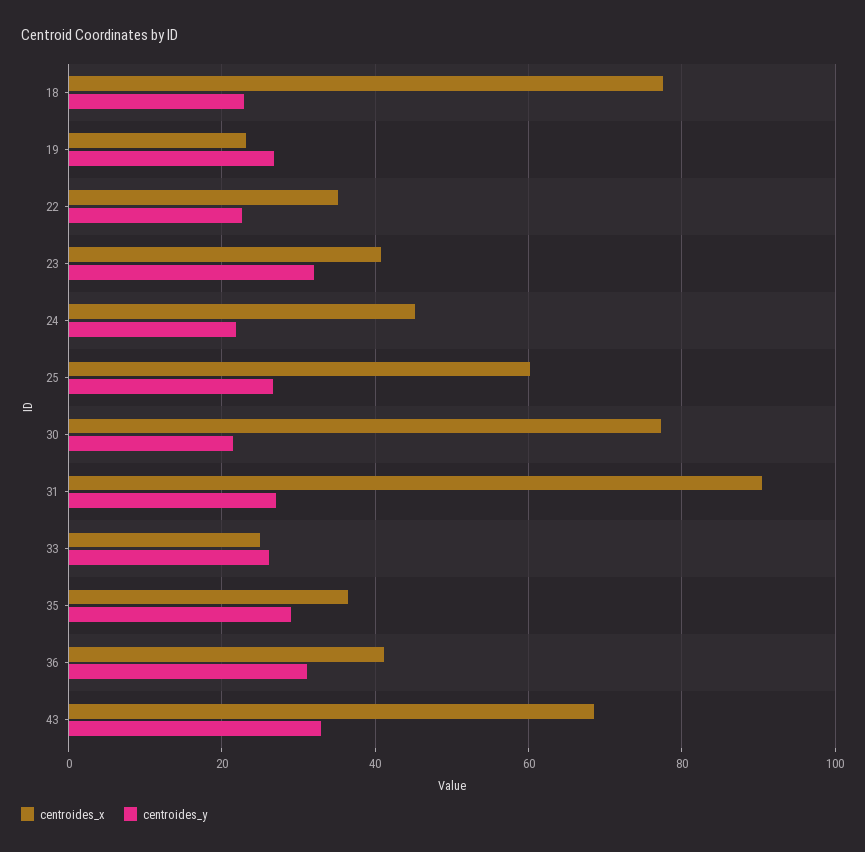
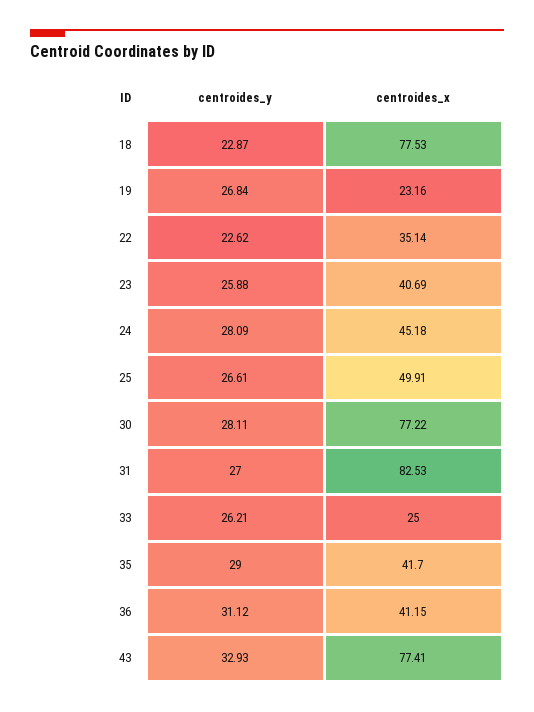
  {
    "centroides_x": {
      "18": 77.53,
      "19": 23.16,
      "22": 35.14,
      "23": 40.69,
      "24": 45.18,
-     "25": 60,
+     "25": 49.91,
      "30": 77.22,
-     "31": 90,
+     "31": 82.53,
      "33": 25,
-     "35": 36,
+     "35": 41.7,
      "36": 41.15,
-     "43": 68
+     "43": 77.41
    },
    "centroides_y": {
      "18": 22.87,
      "19": 26.84,
      "22": 22.62,
-     "23": 32,
+     "23": 25.88,
-     "24": 22,
+     "24": 28.09,
      "25": 26.61,
-     "30": 22,
+     "30": 28.11,
      "31": 27,
      "33": 26.21,
      "35": 29,
      "36": 31.12,
      "43": 32.93
    }
  }

